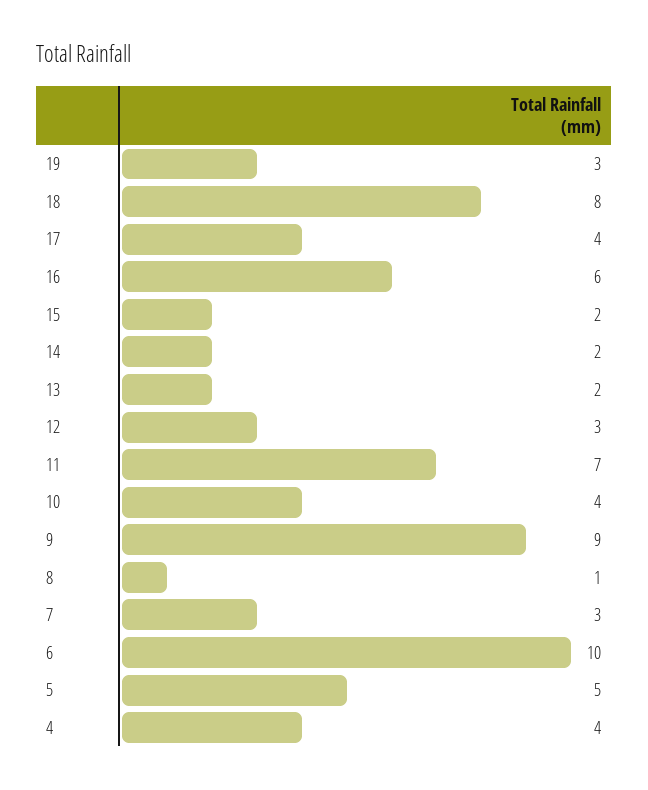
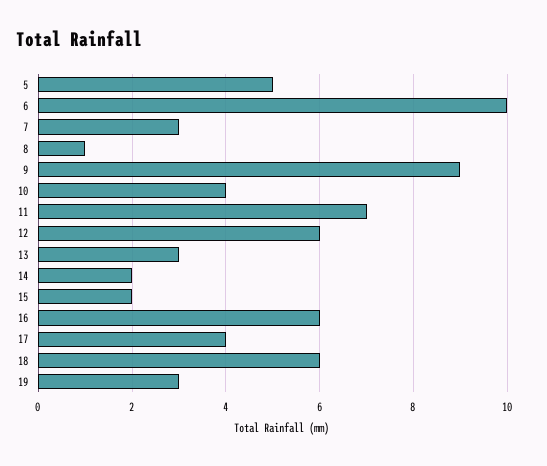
  {
    "19": 3,
-   "18": 8,
+   "18": 6,
    "17": 4,
    "16": 6,
    "15": 2,
    "14": 2,
-   "13": 2,
+   "13": 3,
-   "12": 3,
+   "12": 6,
    "11": 7,
    "10": 4,
    "9": 9,
    "8": 1,
    "7": 3,
    "6": 10,
-   "5": 5,
+   "5": 5
-   "4": 4
  }

